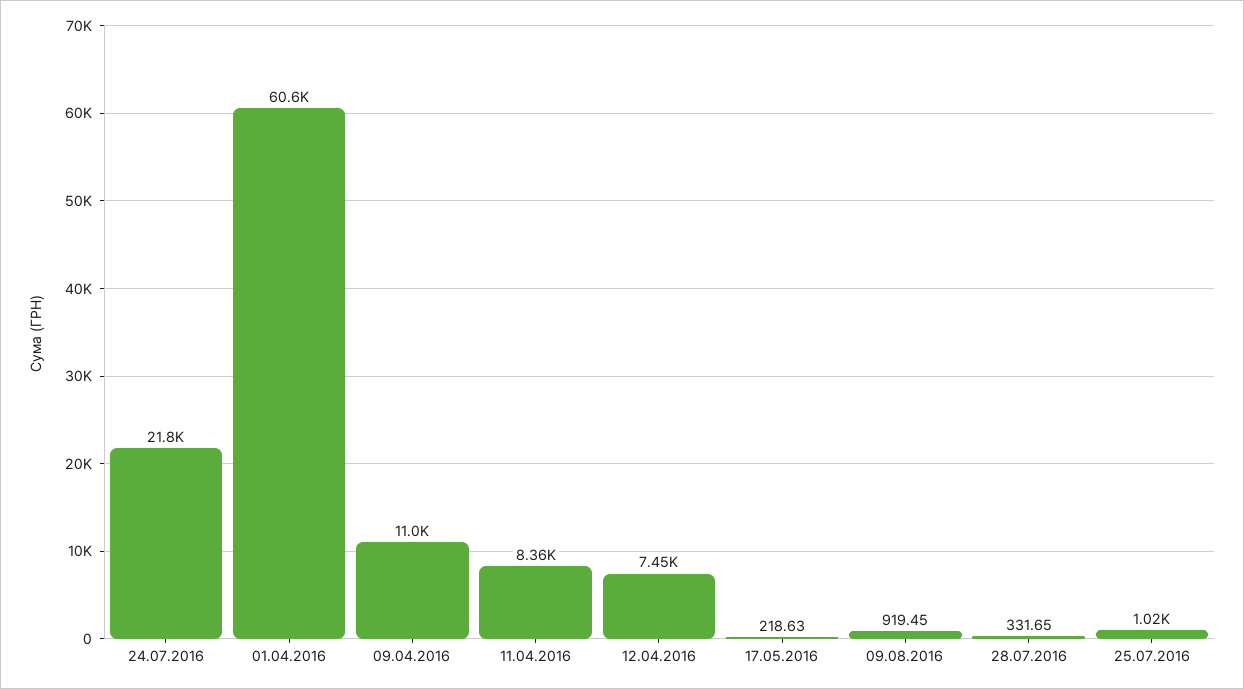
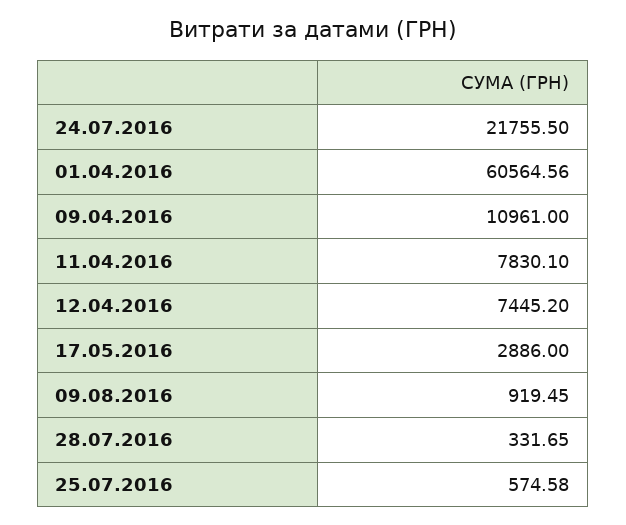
  {
    "24.07.2016": 21755.5,
    "01.04.2016": 60564.56,
    "09.04.2016": 10961,
-   "11.04.2016": 8360,
+   "11.04.2016": 7830.1,
    "12.04.2016": 7445.2,
-   "17.05.2016": 218.63,
+   "17.05.2016": 2886,
    "09.08.2016": 919.45,
    "28.07.2016": 331.65,
-   "25.07.2016": 1020
+   "25.07.2016": 574.58
  }

